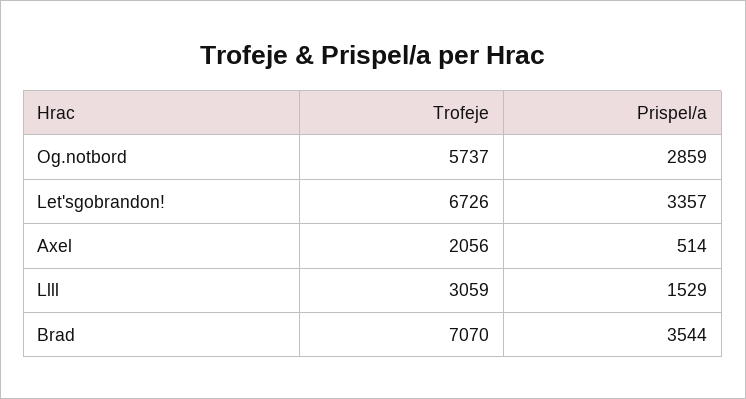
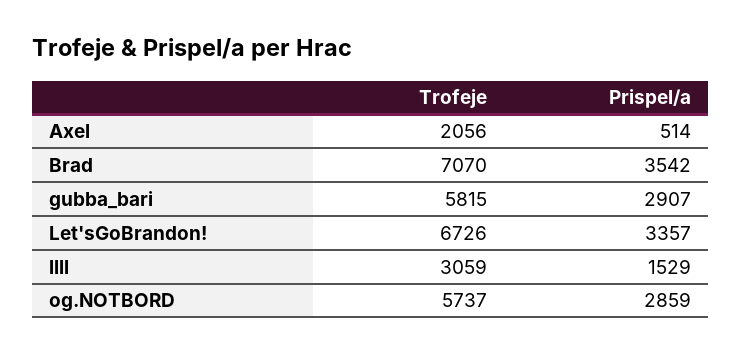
  {
    "Trofeje": {
      "Og.notbord": 5737,
      "Let'sgobrandon!": 6726,
      "Axel": 2056,
      "Llll": 3059,
-     "Brad": 7070
+     "Brad": 7070,
+     "gubba_bari": 5815
    },
    "Prispel/a": {
      "Og.notbord": 2859,
      "Let'sgobrandon!": 3357,
      "Axel": 514,
      "Llll": 1529,
-     "Brad": 3544
+     "Brad": 3542,
+     "gubba_bari": 2907
    }
  }

